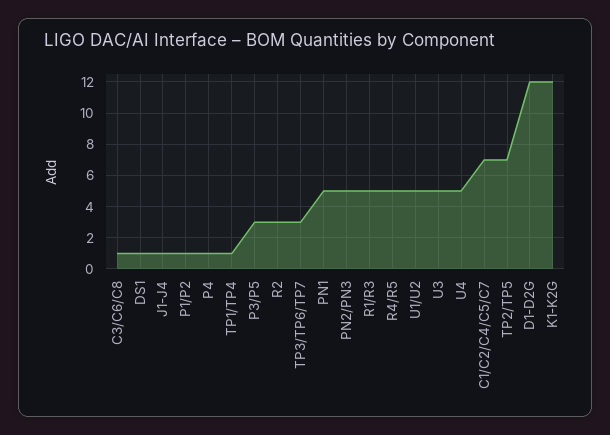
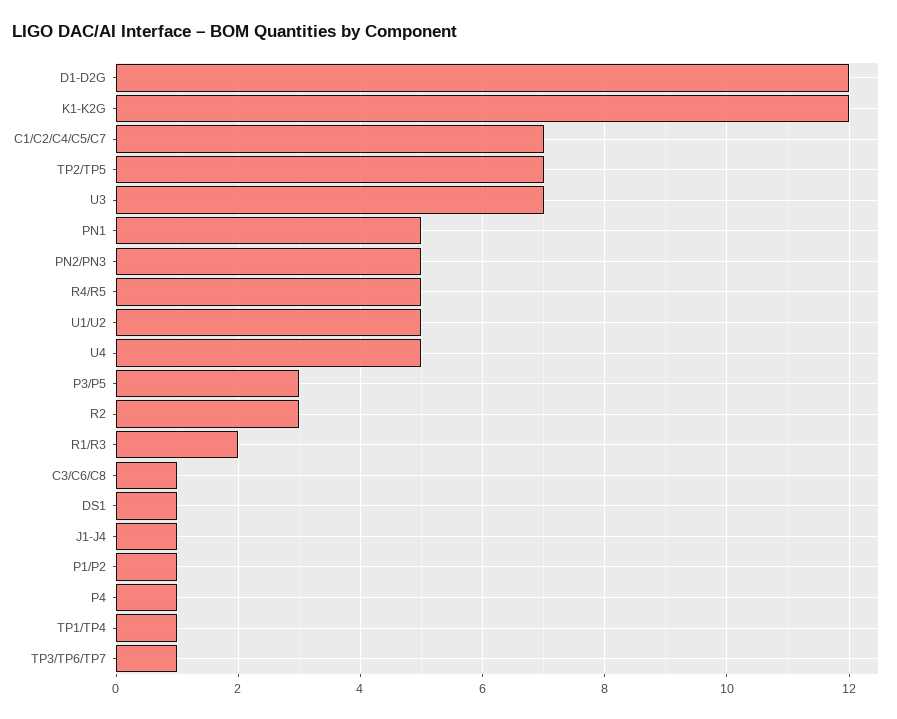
  {
    "C3/C6/C8": 1,
    "DS1": 1,
    "J1-J4": 1,
    "P1/P2": 1,
    "P4": 1,
    "TP1/TP4": 1,
    "P3/P5": 3,
    "R2": 3,
-   "TP3/TP6/TP7": 3,
+   "TP3/TP6/TP7": 1,
    "PN1": 5,
    "PN2/PN3": 5,
-   "R1/R3": 5,
+   "R1/R3": 2,
    "R4/R5": 5,
    "U1/U2": 5,
-   "U3": 5,
+   "U3": 7,
    "U4": 5,
    "C1/C2/C4/C5/C7": 7,
    "TP2/TP5": 7,
    "D1-D2G": 12,
    "K1-K2G": 12
  }

